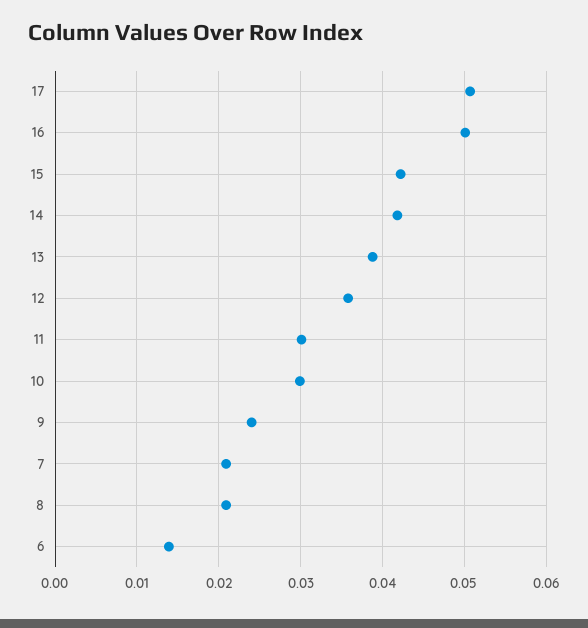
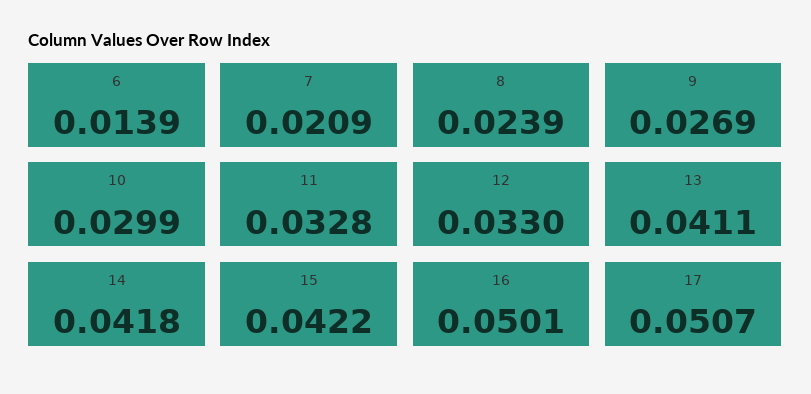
  {
    "17": 0.0507,
    "16": 0.0501,
    "15": 0.0422,
    "14": 0.0418,
-   "13": 0.039,
+   "13": 0.0411,
-   "12": 0.036,
+   "12": 0.033,
-   "11": 0.03,
+   "11": 0.0328,
    "10": 0.0299,
-   "9": 0.024,
+   "9": 0.0269,
    "7": 0.0209,
-   "8": 0.021,
+   "8": 0.0239,
    "6": 0.0139
  }

